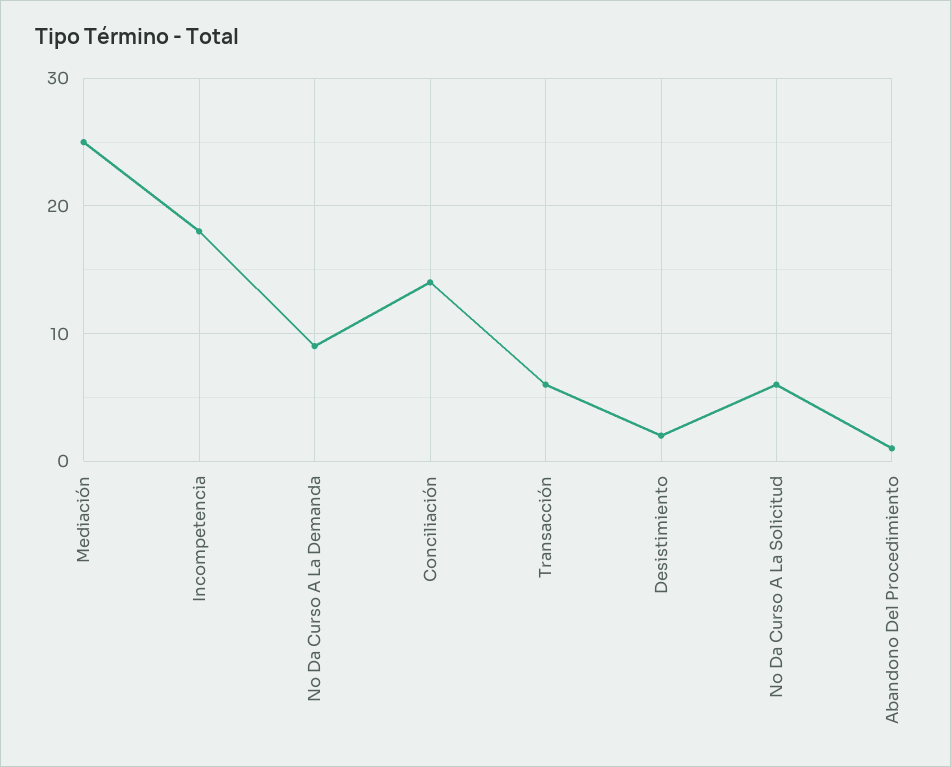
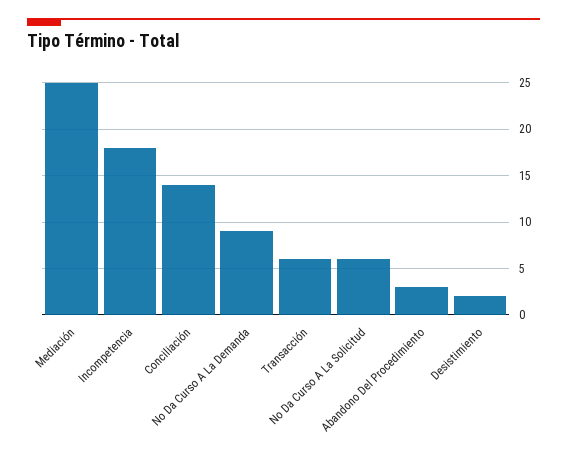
  {
    "Mediación": 25,
    "Incompetencia": 18,
    "No Da Curso A La Demanda": 9,
    "Conciliación": 14,
    "Transacción": 6,
    "Desistimiento": 2,
    "No Da Curso A La Solicitud": 6,
-   "Abandono Del Procedimiento": 1
+   "Abandono Del Procedimiento": 3
  }

